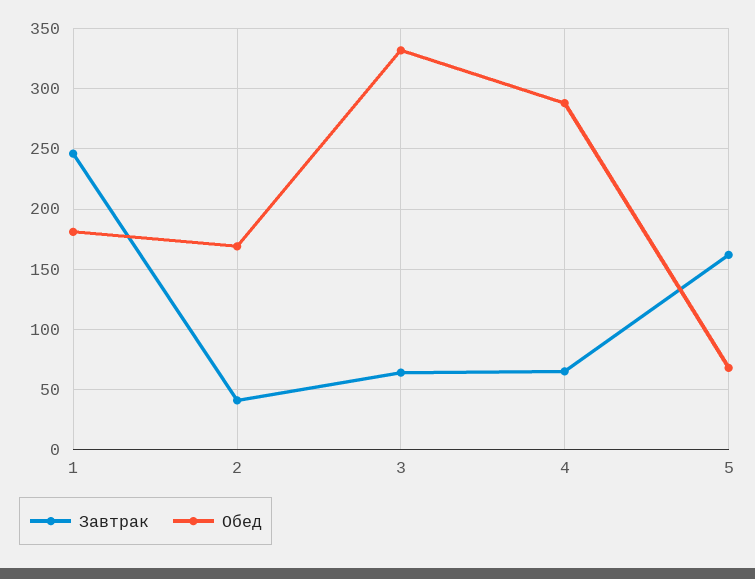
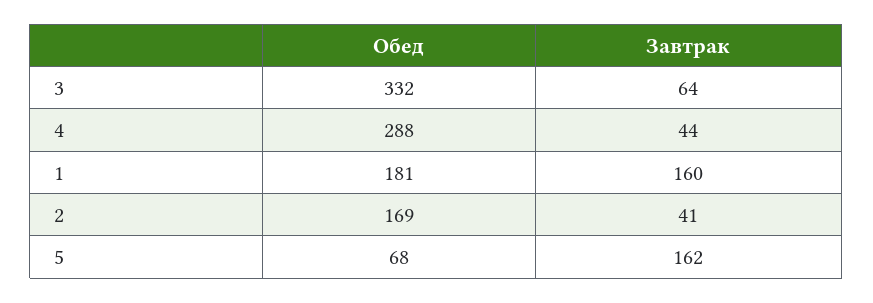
  {
    "Завтрак": {
-     "1": 245,
+     "1": 160,
      "2": 41,
      "3": 64,
-     "4": 65,
+     "4": 44,
      "5": 162
    },
    "Обед": {
      "1": 181,
      "2": 169,
      "3": 332,
      "4": 288,
      "5": 68
    }
  }

